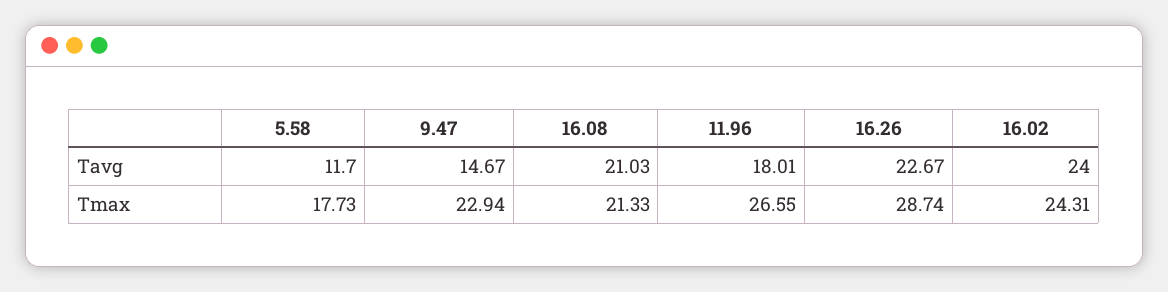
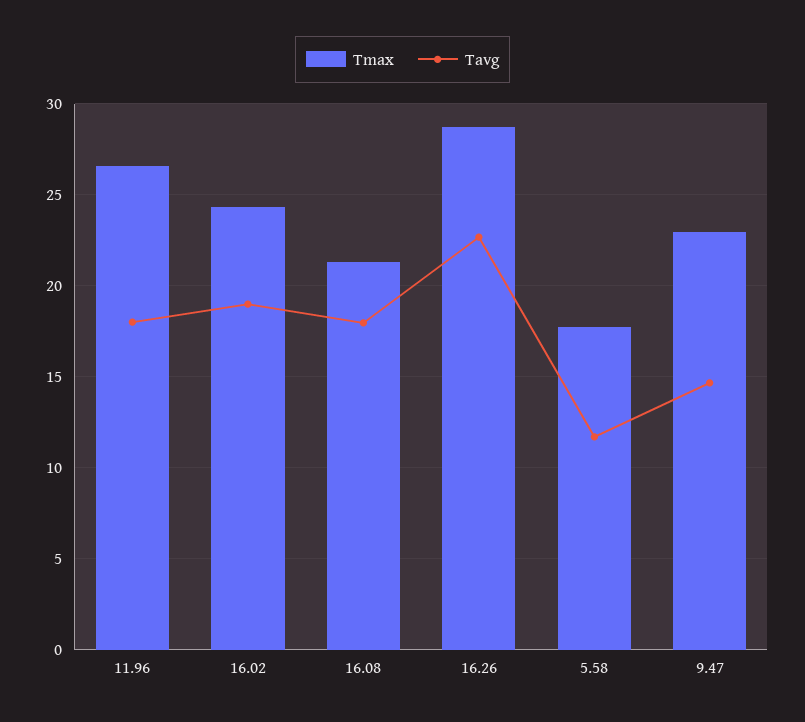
  {
    "Tavg": {
      "5.58": 11.7,
      "9.47": 14.67,
-     "16.08": 21.03,
+     "16.08": 18,
      "11.96": 18.01,
      "16.26": 22.67,
-     "16.02": 24
+     "16.02": 19
    },
    "Tmax": {
      "5.58": 17.73,
      "9.47": 22.94,
      "16.08": 21.33,
      "11.96": 26.55,
      "16.26": 28.74,
      "16.02": 24.31
    }
  }

